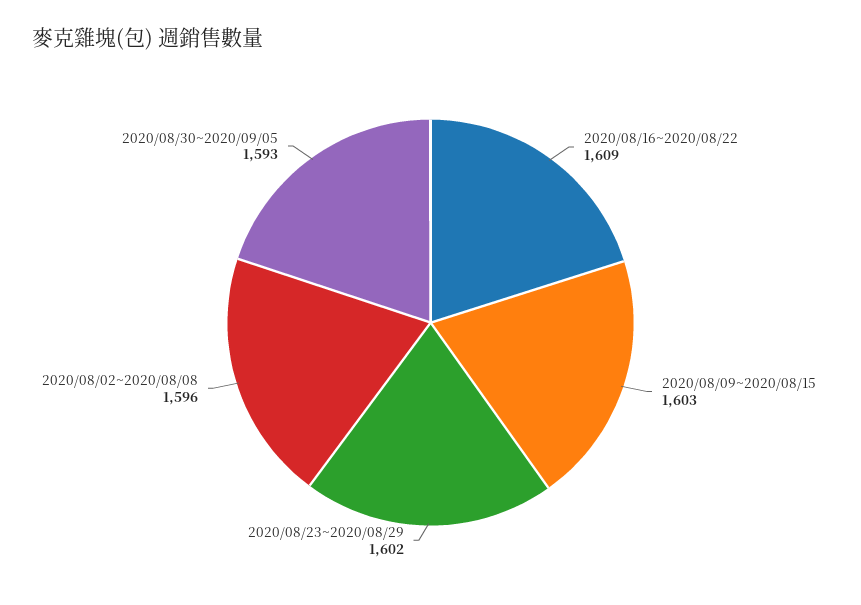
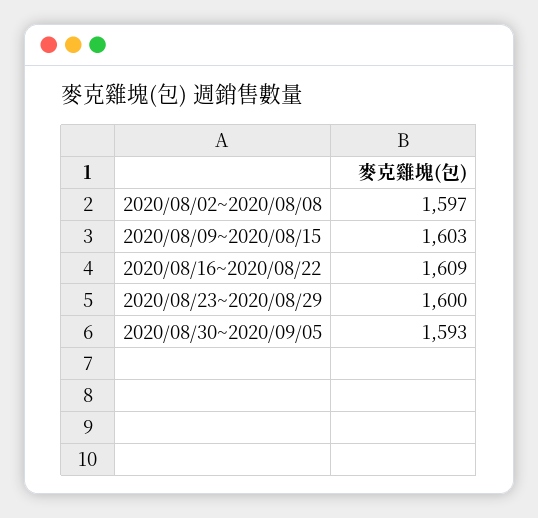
  {
    "2020/08/16~2020/08/22": 1609,
    "2020/08/09~2020/08/15": 1603,
-   "2020/08/23~2020/08/29": 1602,
+   "2020/08/23~2020/08/29": 1600,
-   "2020/08/02~2020/08/08": 1596,
+   "2020/08/02~2020/08/08": 1597,
    "2020/08/30~2020/09/05": 1593
  }

